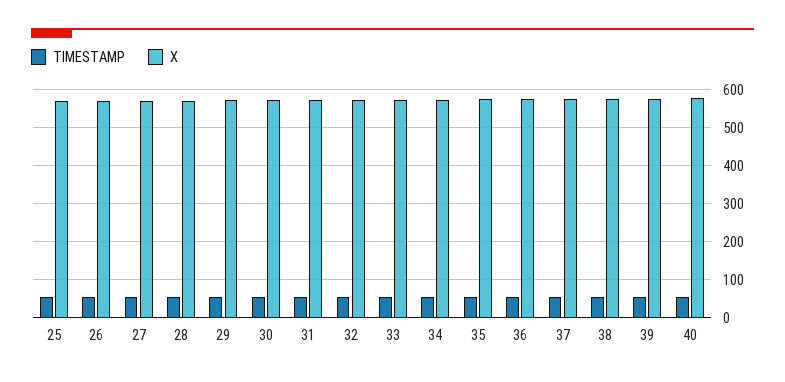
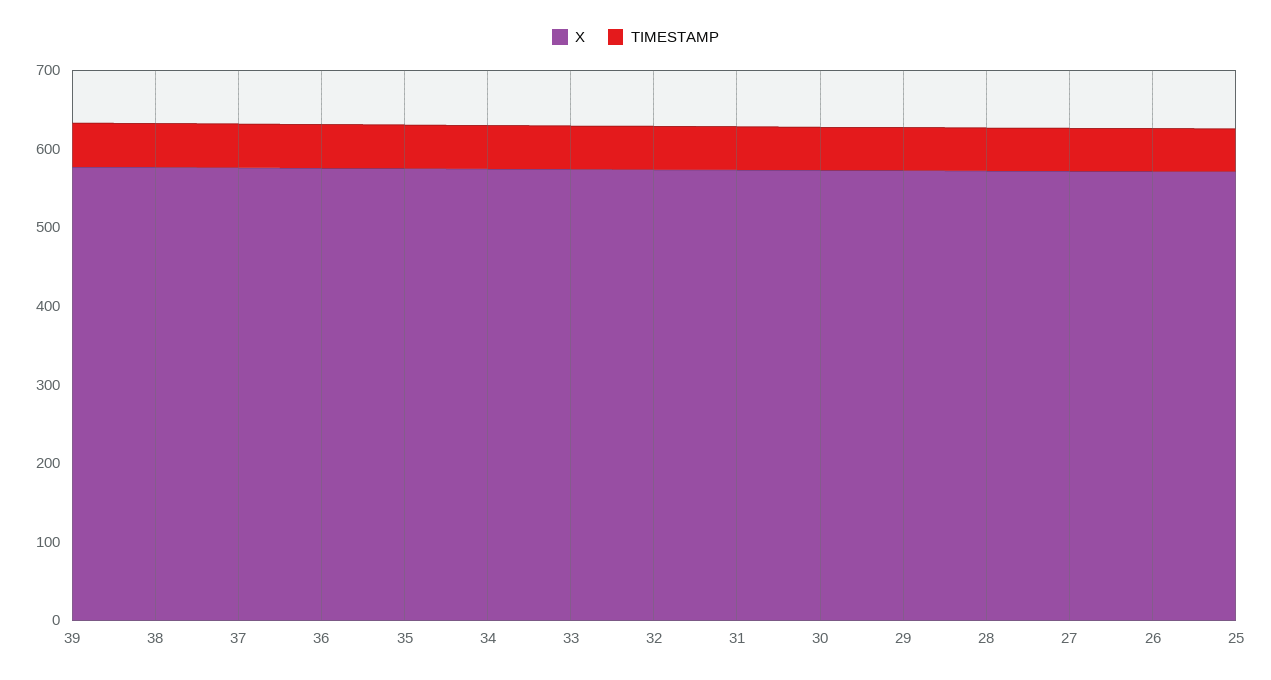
  {
    "TIMESTAMP": {
      "25": 60,
      "26": 60,
      "27": 60,
      "28": 60,
      "29": 60,
      "30": 60,
      "31": 60,
      "32": 60,
      "33": 60,
      "34": 60,
      "35": 60,
      "36": 60,
      "37": 60,
      "38": 60,
-     "39": 60,
+     "39": 60
-     "40": 60
    },
    "X": {
      "25": 580,
      "26": 580,
      "27": 580,
      "28": 580,
      "29": 580,
      "30": 580,
      "31": 580,
      "32": 580,
      "33": 580,
      "34": 580,
      "35": 580,
      "36": 580,
      "37": 580,
      "38": 580,
-     "39": 580,
+     "39": 580
-     "40": 580
    }
  }

